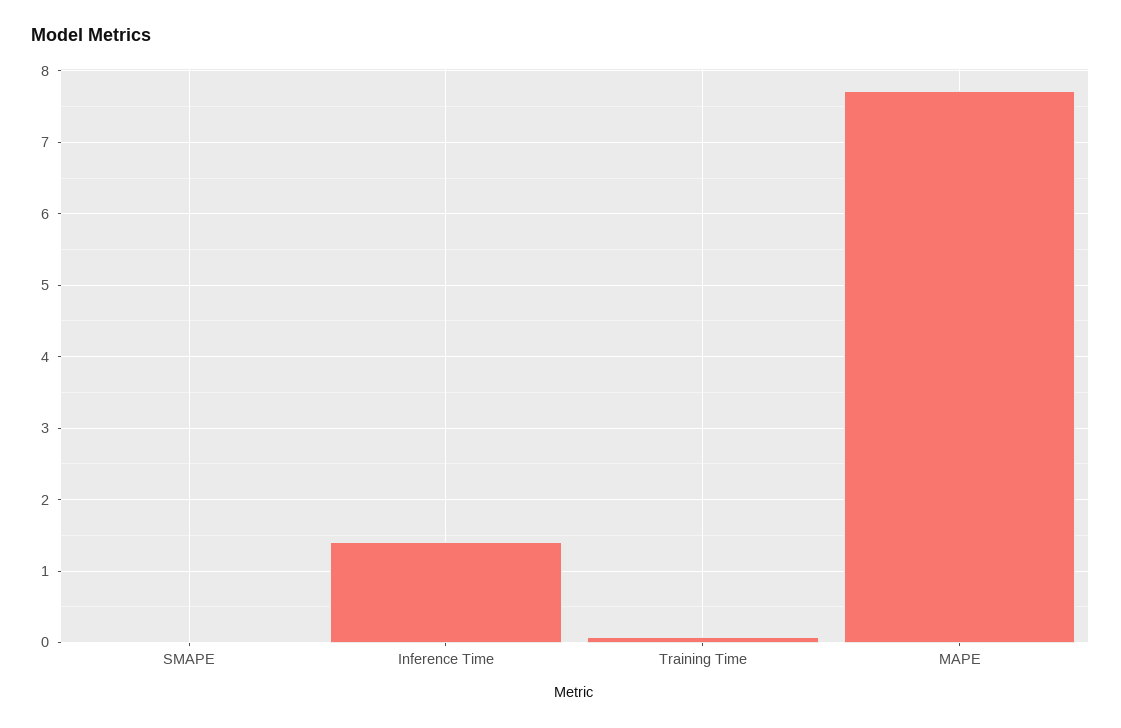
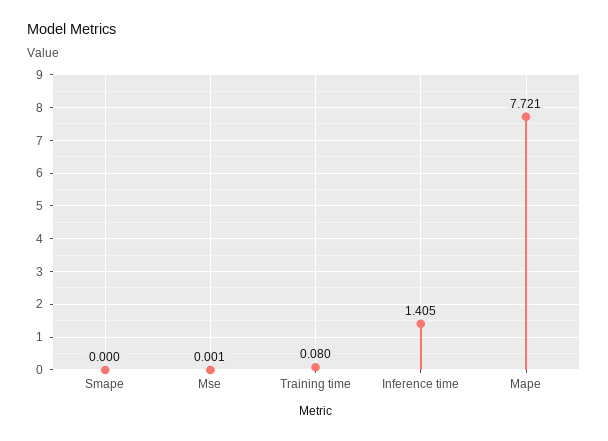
  {
    "SMAPE": 0,
    "Inference Time": 1.405,
    "Training Time": 0.08,
-   "MAPE": 7.721
+   "MAPE": 7.721,
+   "Mse": 0.001
  }

